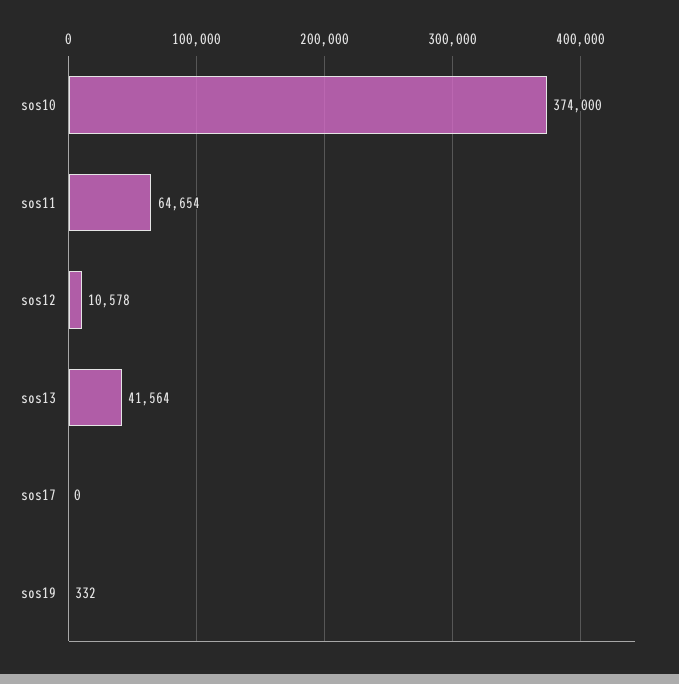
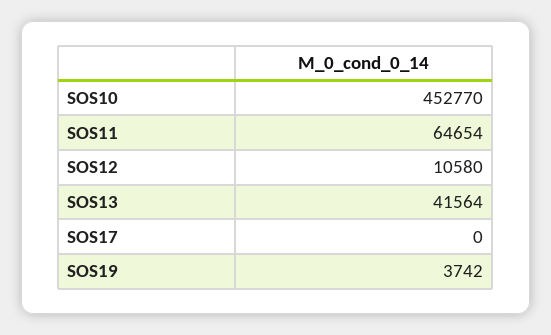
  {
-   "sos10": 374000,
+   "sos10": 452770,
    "sos11": 64654,
-   "sos12": 10578,
+   "sos12": 10580,
    "sos13": 41564,
    "sos17": 0,
-   "sos19": 332
+   "sos19": 3742
  }

